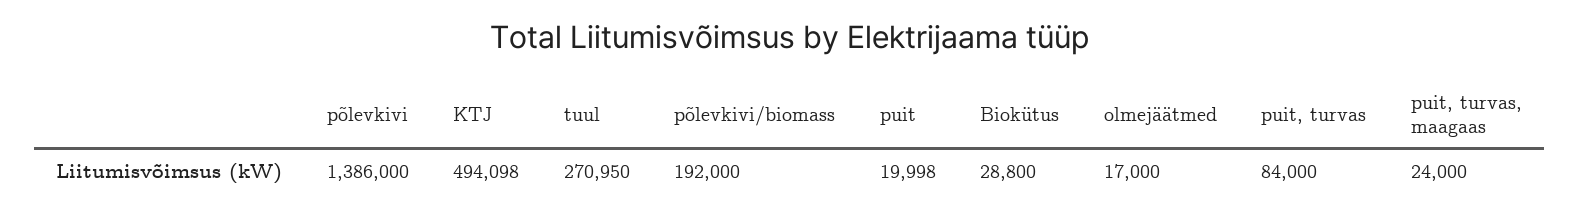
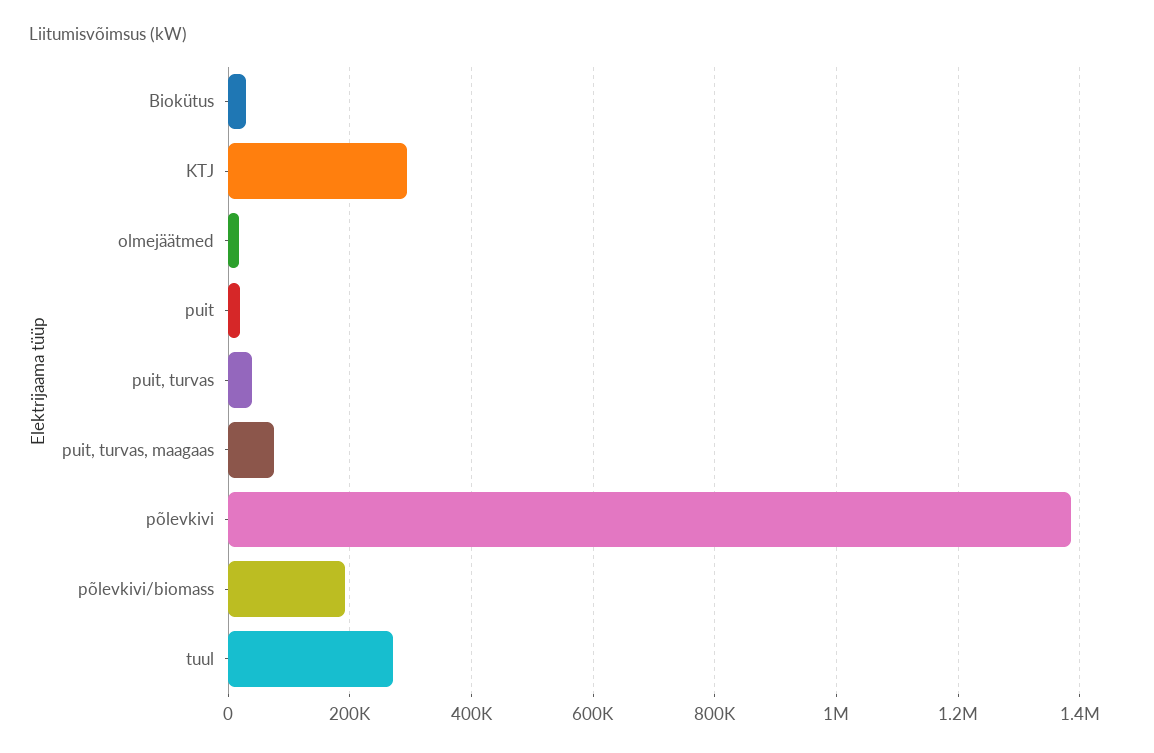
  {
    "põlevkivi": 1386000,
-   "KTJ": 494098,
+   "KTJ": 300000,
    "tuul": 270950,
    "põlevkivi/biomass": 192000,
    "puit": 19998,
    "Biokütus": 28800,
    "olmejäätmed": 17000,
-   "puit, turvas": 84000,
+   "puit, turvas": 40000,
-   "puit, turvas, maagaas": 24000
+   "puit, turvas, maagaas": 80000
  }

